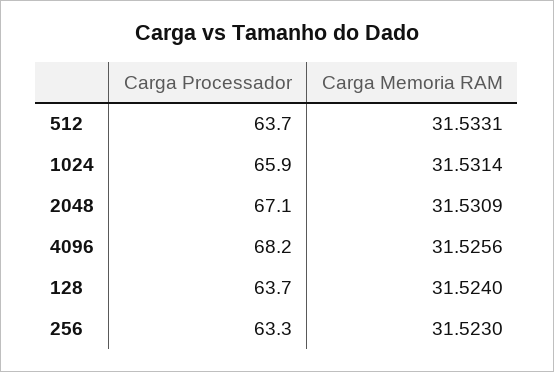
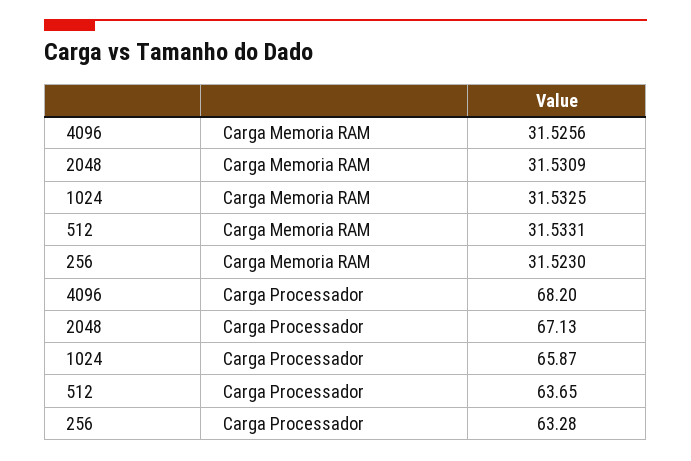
  {
    "Carga Processador": {
      "512": 63.65,
      "1024": 65.87,
      "2048": 67.13,
      "4096": 68.2,
-     "128": 63.7,
      "256": 63.28
    },
    "Carga Memoria RAM": {
      "512": 31.5331,
-     "1024": 31.5314,
+     "1024": 31.5325,
      "2048": 31.5309,
      "4096": 31.5256,
-     "128": 31.524,
      "256": 31.523
    }
  }

